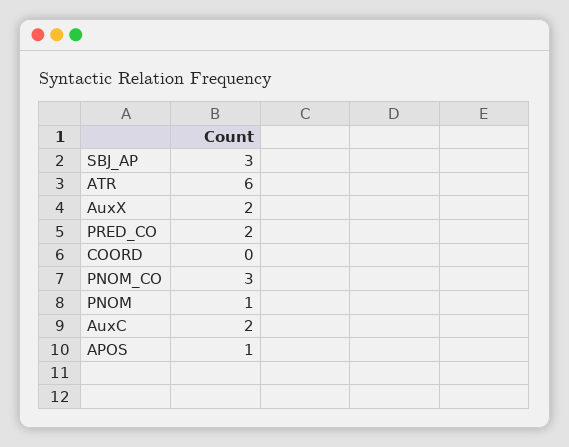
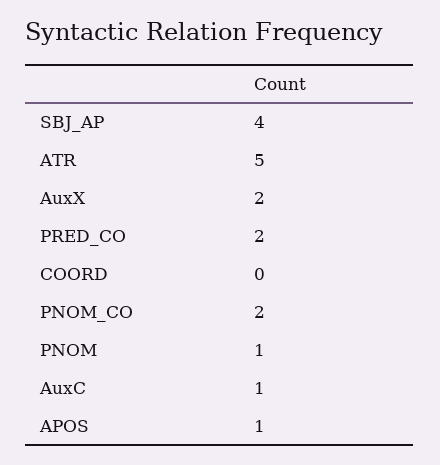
  {
-   "SBJ_AP": 3,
+   "SBJ_AP": 4,
-   "ATR": 6,
+   "ATR": 5,
    "AuxX": 2,
    "PRED_CO": 2,
    "COORD": 0,
-   "PNOM_CO": 3,
+   "PNOM_CO": 2,
    "PNOM": 1,
-   "AuxC": 2,
+   "AuxC": 1,
    "APOS": 1
  }

